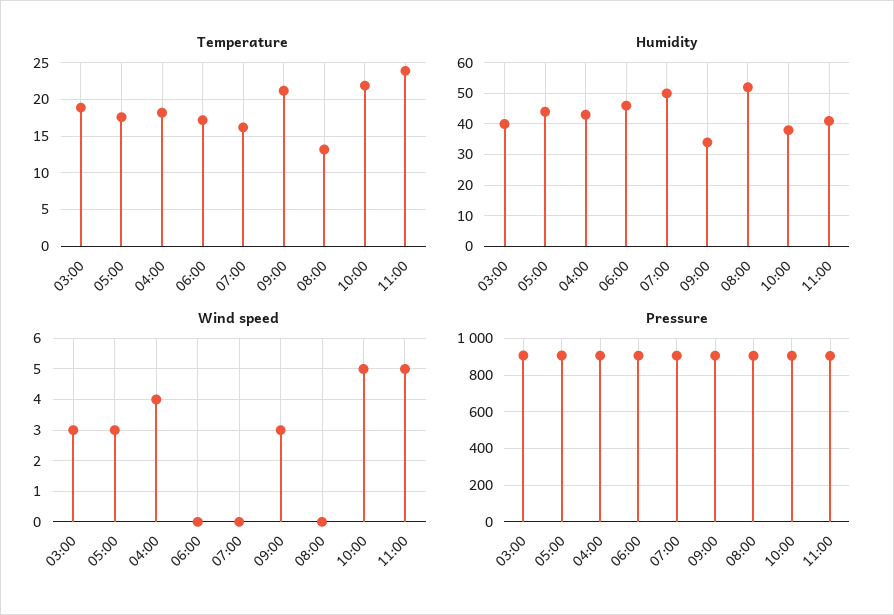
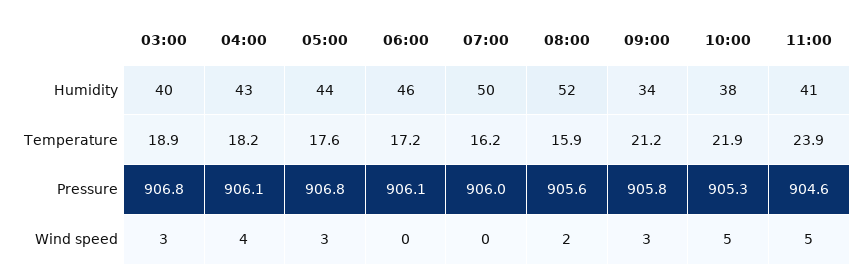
  {
    "Temperature": {
      "03:00": 18.9,
      "05:00": 17.6,
      "04:00": 18.2,
      "06:00": 17.2,
      "07:00": 16.2,
      "09:00": 21.2,
-     "08:00": 13,
+     "08:00": 15.9,
      "10:00": 21.9,
      "11:00": 23.9
    },
    "Humidity": {
      "03:00": 40,
      "05:00": 44,
      "04:00": 43,
      "06:00": 46,
      "07:00": 50,
      "09:00": 34,
      "08:00": 52,
      "10:00": 38,
      "11:00": 41
    },
    "Wind speed": {
      "03:00": 3,
      "05:00": 3,
      "04:00": 4,
      "06:00": 0,
      "07:00": 0,
      "09:00": 3,
-     "08:00": 0,
+     "08:00": 2,
      "10:00": 5,
      "11:00": 5
    },
    "Pressure": {
      "03:00": 906.8,
      "05:00": 906.8,
      "04:00": 906.1,
      "06:00": 906.1,
      "07:00": 906,
      "09:00": 905.8,
      "08:00": 905.6,
      "10:00": 905.3,
      "11:00": 904.6
    }
  }

